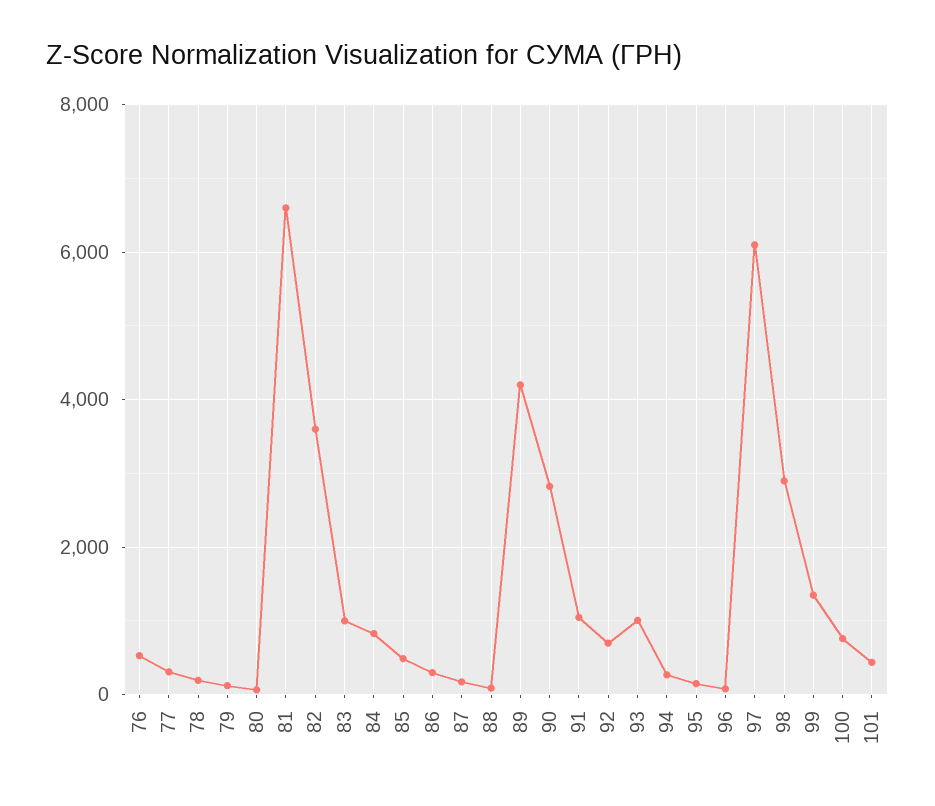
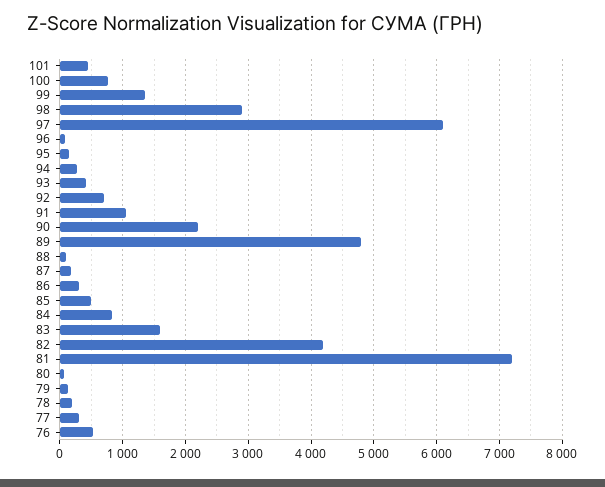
  {
    "76": 500,
    "77": 300,
    "78": 200,
    "79": 100,
    "80": 100,
-   "81": 6600,
+   "81": 7200,
-   "82": 3600,
+   "82": 4200,
-   "83": 1000,
+   "83": 1600,
    "84": 800,
    "85": 500,
    "86": 300,
    "87": 200,
    "88": 100,
-   "89": 4200,
+   "89": 4800,
-   "90": 2800,
+   "90": 2200,
    "91": 1100,
    "92": 700,
-   "93": 1000,
+   "93": 400,
    "94": 300,
    "95": 200,
    "96": 100,
    "97": 6100,
    "98": 2900,
    "99": 1400,
    "100": 800,
    "101": 400
  }

